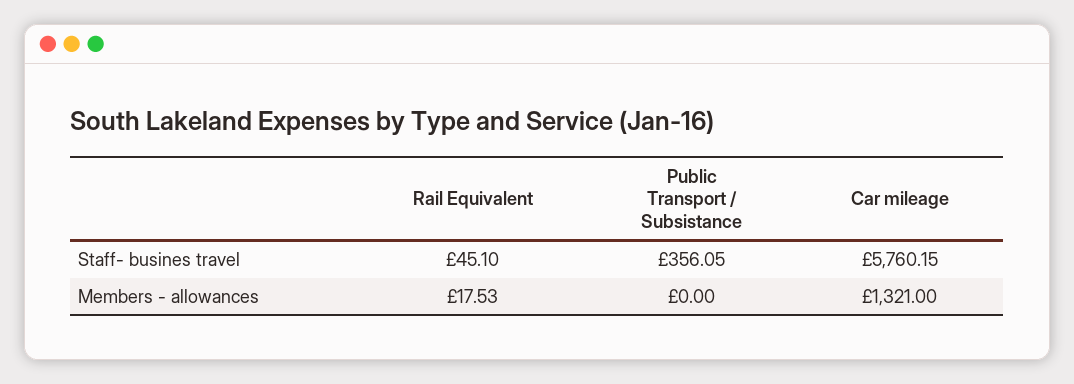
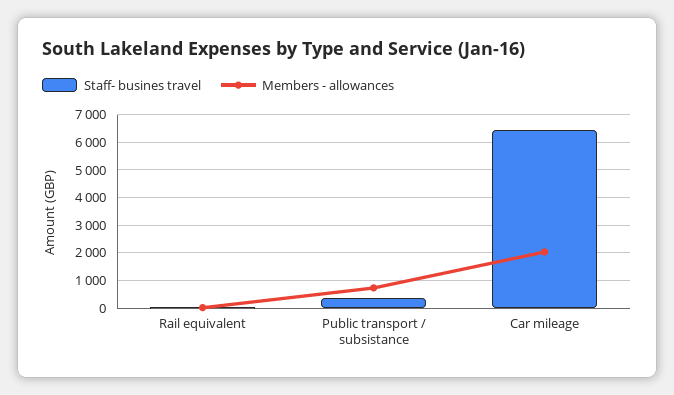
  {
    "Staff- busines travel": {
      "Rail Equivalent": 45.1,
      "Public Transport / Subsistance": 356.05,
-     "Car mileage": 5760.15
+     "Car mileage": 6500
    },
    "Members - allowances": {
      "Rail Equivalent": 17.53,
-     "Public Transport / Subsistance": 0,
+     "Public Transport / Subsistance": 750,
-     "Car mileage": 1321
+     "Car mileage": 2000
    }
  }

